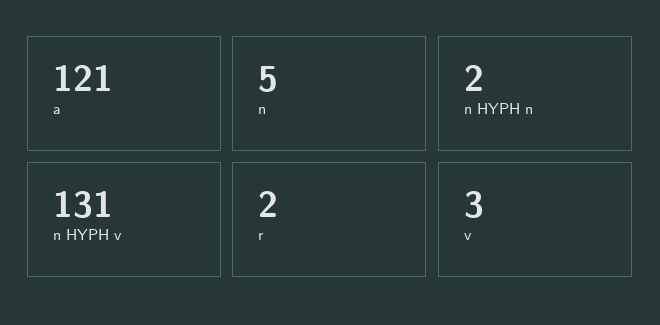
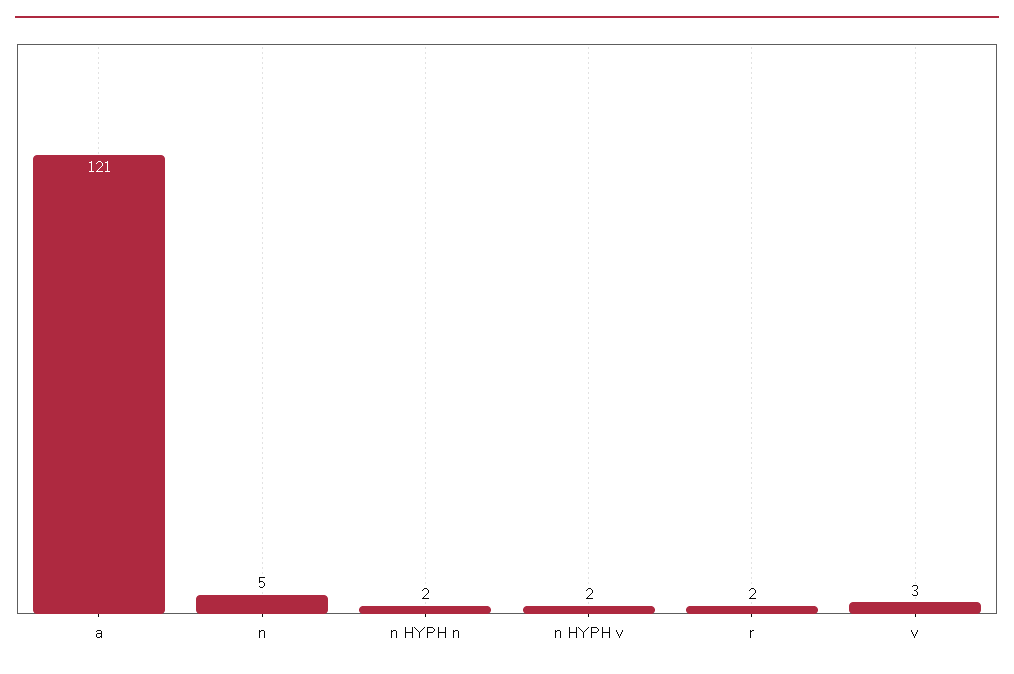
  {
    "a": 121,
    "n": 5,
    "n HYPH n": 2,
-   "n HYPH v": 131,
+   "n HYPH v": 2,
    "r": 2,
    "v": 3
  }

